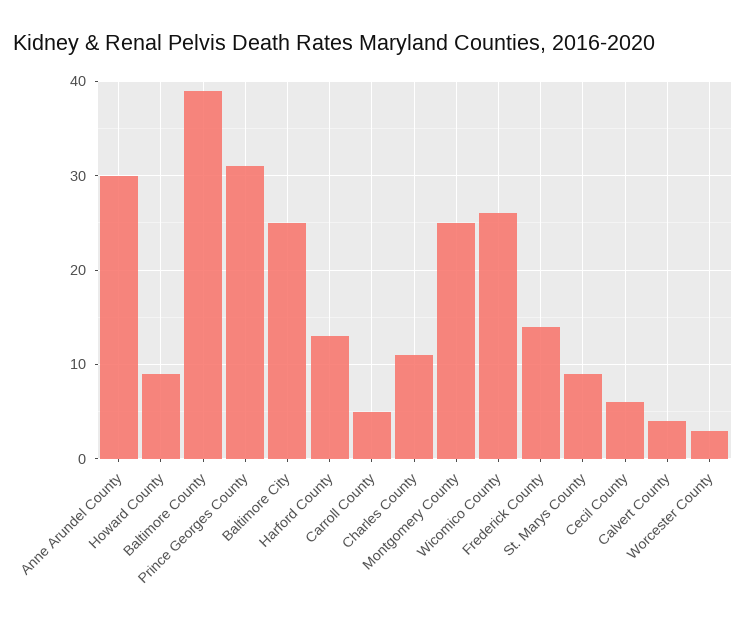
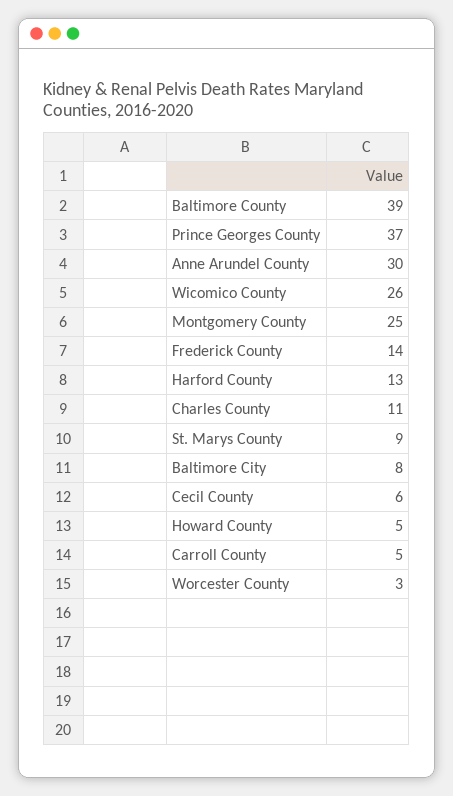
  {
    "Anne Arundel County": 30,
-   "Howard County": 9,
+   "Howard County": 5,
    "Baltimore County": 39,
-   "Prince Georges County": 31,
+   "Prince Georges County": 37,
-   "Baltimore City": 25,
+   "Baltimore City": 8,
    "Harford County": 13,
    "Carroll County": 5,
    "Charles County": 11,
    "Montgomery County": 25,
    "Wicomico County": 26,
    "Frederick County": 14,
    "St. Marys County": 9,
    "Cecil County": 6,
-   "Calvert County": 4,
    "Worcester County": 3
  }

